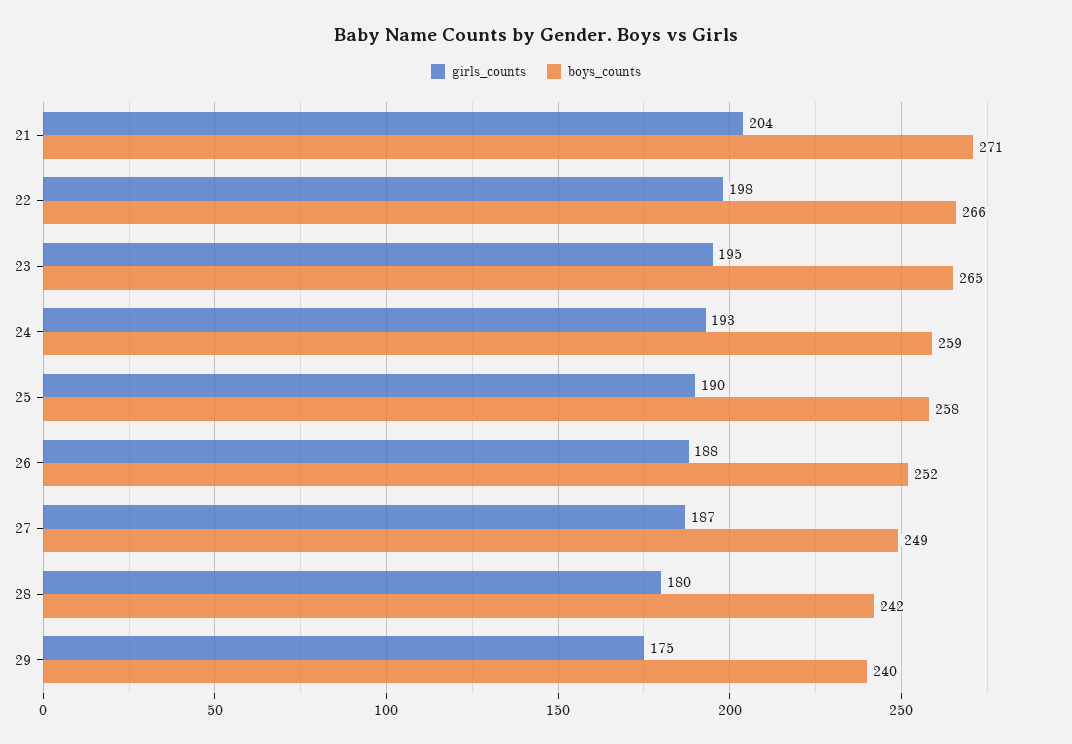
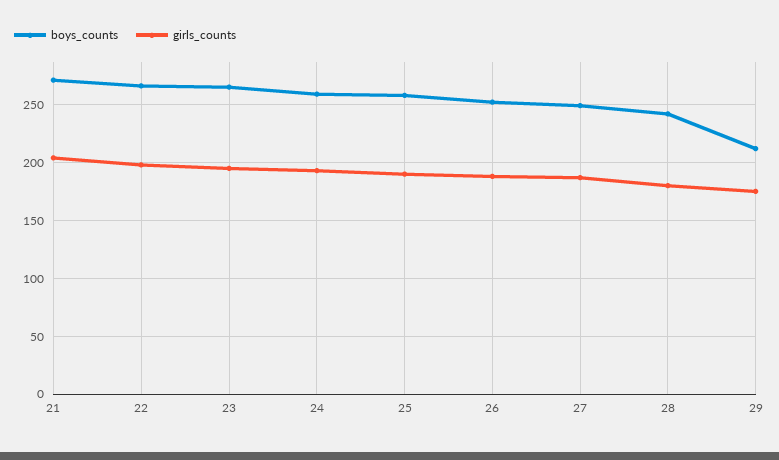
  {
    "girls_counts": {
      "21": 204,
      "22": 198,
      "23": 195,
      "24": 193,
      "25": 190,
      "26": 188,
      "27": 187,
      "28": 180,
      "29": 175
    },
    "boys_counts": {
      "21": 271,
      "22": 266,
      "23": 265,
      "24": 259,
      "25": 258,
      "26": 252,
      "27": 249,
      "28": 242,
-     "29": 240
+     "29": 210
    }
  }

